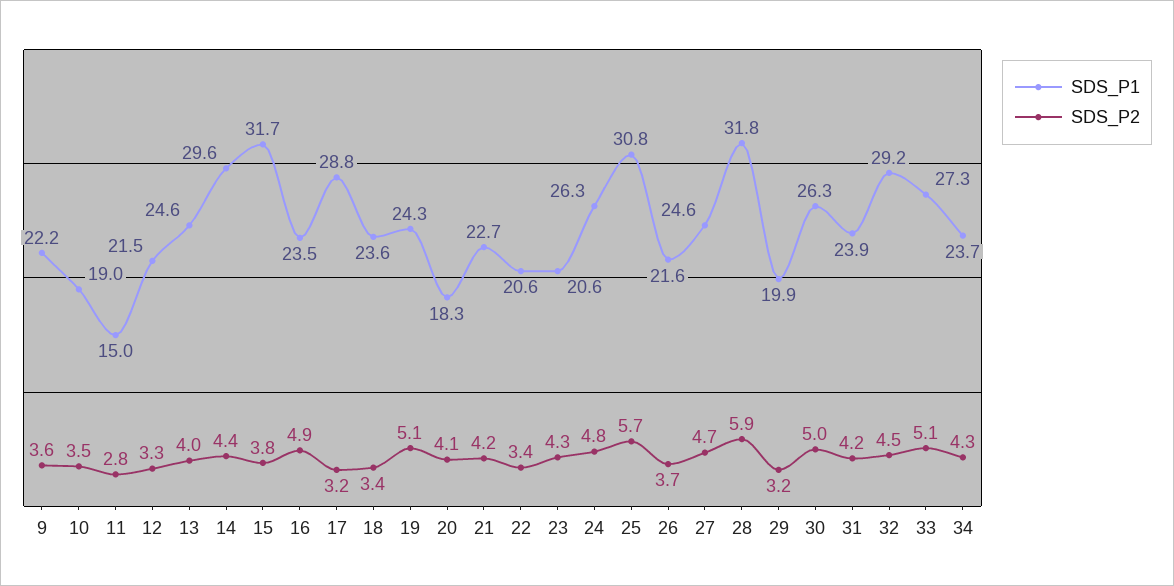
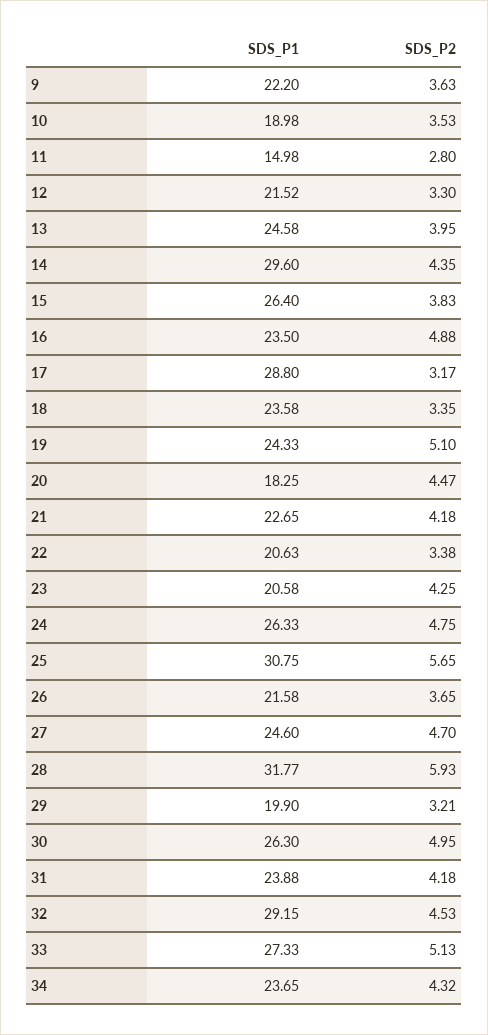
  {
    "SDS_P1": {
      "9": 22.2,
      "10": 18.98,
      "11": 14.98,
      "12": 21.52,
      "13": 24.58,
      "14": 29.6,
-     "15": 31.7,
+     "15": 26.4,
      "16": 23.5,
      "17": 28.8,
      "18": 23.58,
      "19": 24.33,
      "20": 18.25,
      "21": 22.65,
      "22": 20.63,
      "23": 20.58,
      "24": 26.33,
      "25": 30.75,
      "26": 21.58,
      "27": 24.6,
      "28": 31.77,
      "29": 19.9,
      "30": 26.3,
      "31": 23.88,
      "32": 29.15,
      "33": 27.33,
      "34": 23.65
    },
    "SDS_P2": {
      "9": 3.63,
      "10": 3.53,
      "11": 2.8,
      "12": 3.3,
      "13": 3.95,
      "14": 4.35,
      "15": 3.83,
      "16": 4.88,
      "17": 3.17,
      "18": 3.35,
      "19": 5.1,
-     "20": 4.1,
+     "20": 4.47,
      "21": 4.18,
      "22": 3.38,
      "23": 4.25,
      "24": 4.75,
      "25": 5.65,
      "26": 3.65,
      "27": 4.7,
      "28": 5.93,
      "29": 3.21,
      "30": 4.95,
      "31": 4.18,
      "32": 4.53,
      "33": 5.13,
      "34": 4.32
    }
  }

